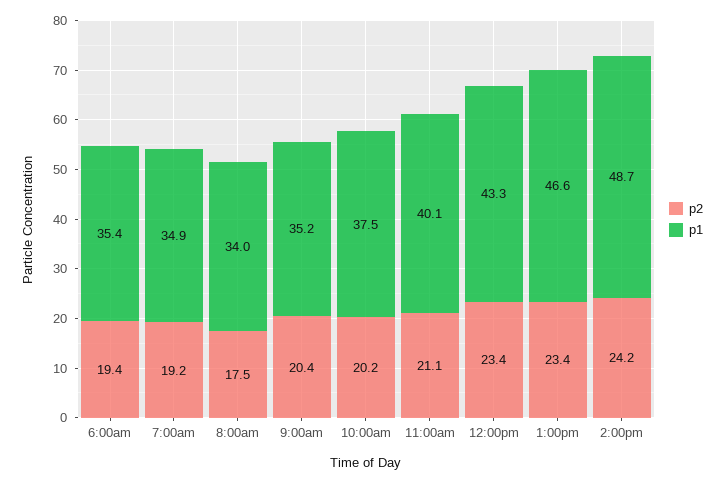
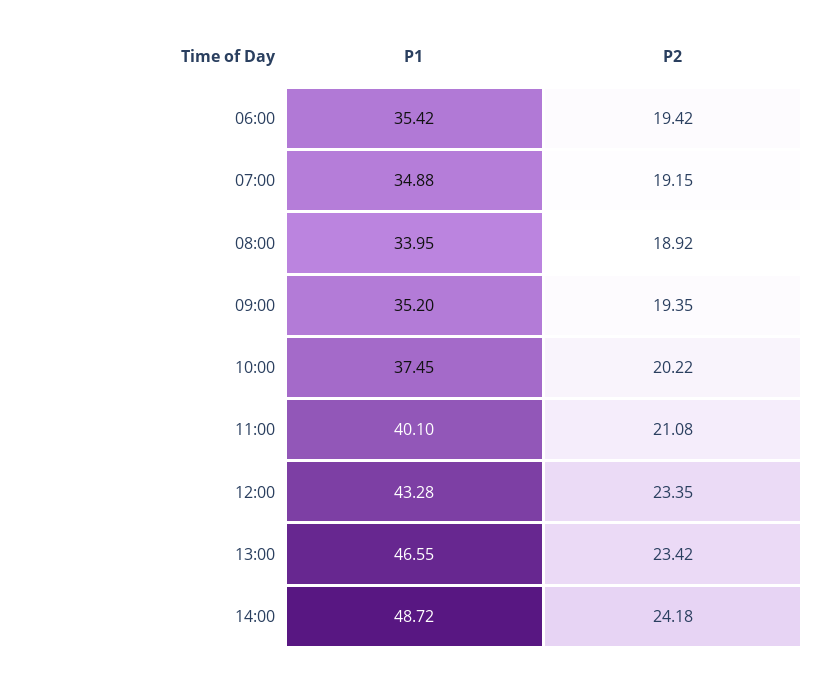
  {
    "p2": {
      "6:00am": 19.42,
      "7:00am": 19.15,
-     "8:00am": 17.5,
+     "8:00am": 18.92,
-     "9:00am": 20.4,
+     "9:00am": 19.35,
      "10:00am": 20.22,
      "11:00am": 21.08,
      "12:00pm": 23.35,
      "1:00pm": 23.42,
      "2:00pm": 24.18
    },
    "p1": {
      "6:00am": 35.42,
      "7:00am": 34.88,
      "8:00am": 33.95,
      "9:00am": 35.2,
      "10:00am": 37.45,
      "11:00am": 40.1,
      "12:00pm": 43.28,
      "1:00pm": 46.55,
      "2:00pm": 48.72
    }
  }

